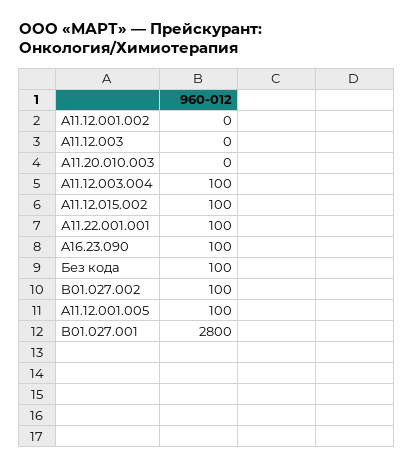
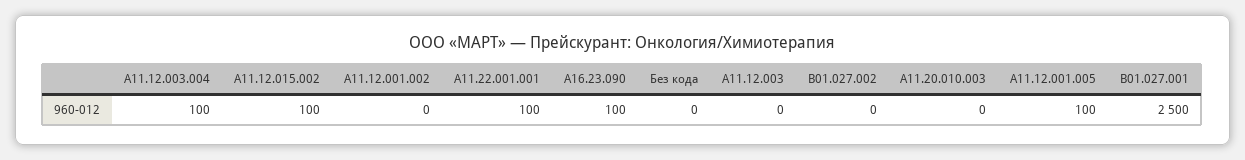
  {
    "A11.12.001.002": 0,
    "A11.12.003": 0,
    "А11.20.010.003": 0,
    "A11.12.003.004": 100,
    "A11.12.015.002": 100,
    "А11.22.001.001": 100,
    "A16.23.090": 100,
-   "Без кода": 100,
+   "Без кода": 0,
-   "B01.027.002": 100,
+   "B01.027.002": 0,
    "A11.12.001.005": 100,
-   "B01.027.001": 2800
+   "B01.027.001": 2500
  }

